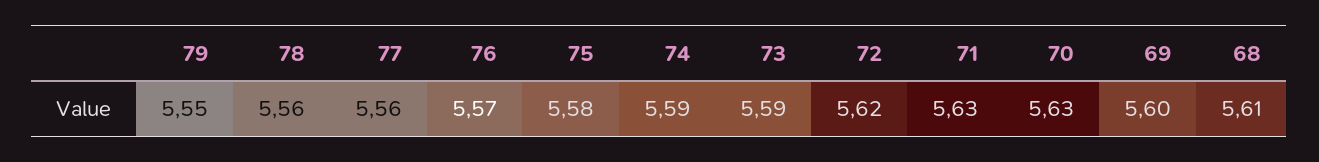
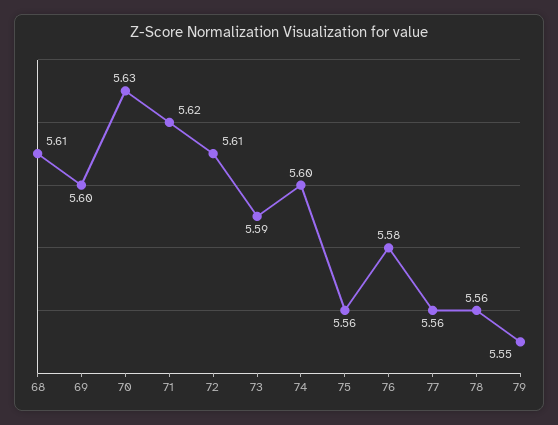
  {
    "79": 5.55,
    "78": 5.56,
    "77": 5.56,
-   "76": 5.57,
+   "76": 5.58,
-   "75": 5.58,
+   "75": 5.56,
-   "74": 5.59,
+   "74": 5.6,
    "73": 5.59,
-   "72": 5.62,
+   "72": 5.61,
-   "71": 5.63,
+   "71": 5.62,
    "70": 5.63,
    "69": 5.6,
    "68": 5.61
  }

